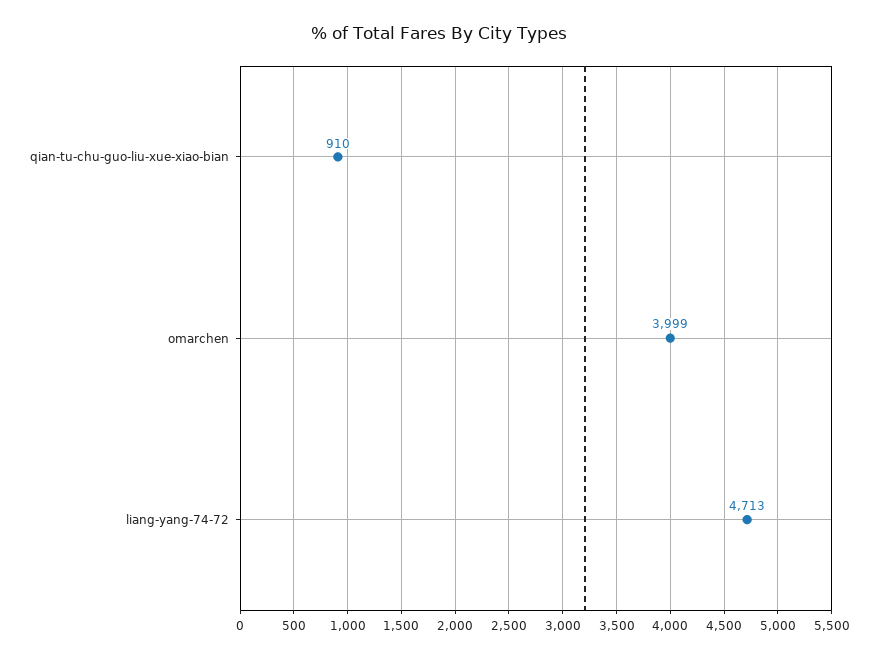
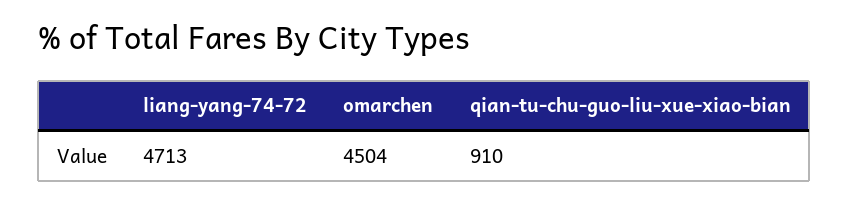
  {
    "qian-tu-chu-guo-liu-xue-xiao-bian": 910,
-   "omarchen": 3999,
+   "omarchen": 4504,
    "liang-yang-74-72": 4713
  }

